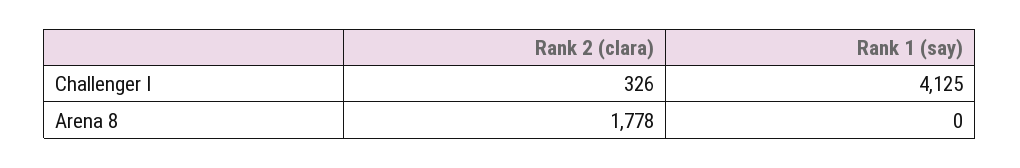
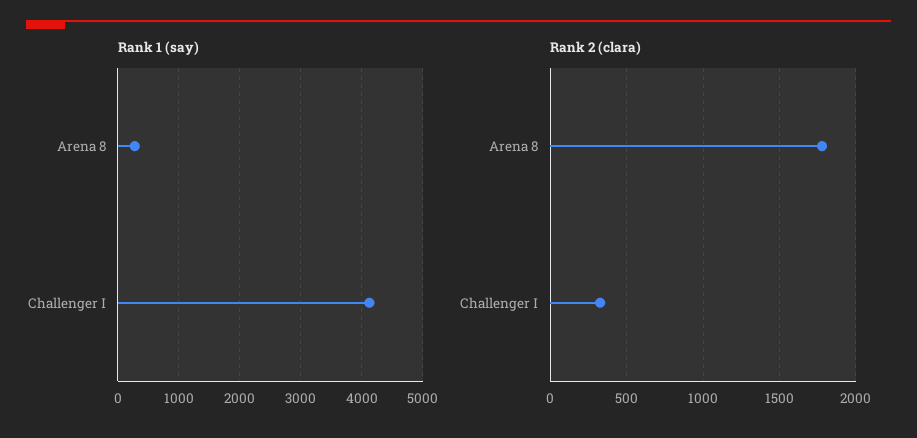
  {
    "Rank 2 (clara)": {
      "Challenger I": 326,
      "Arena 8": 1778
    },
    "Rank 1 (say)": {
      "Challenger I": 4125,
-     "Arena 8": 0
+     "Arena 8": 300
    }
  }

